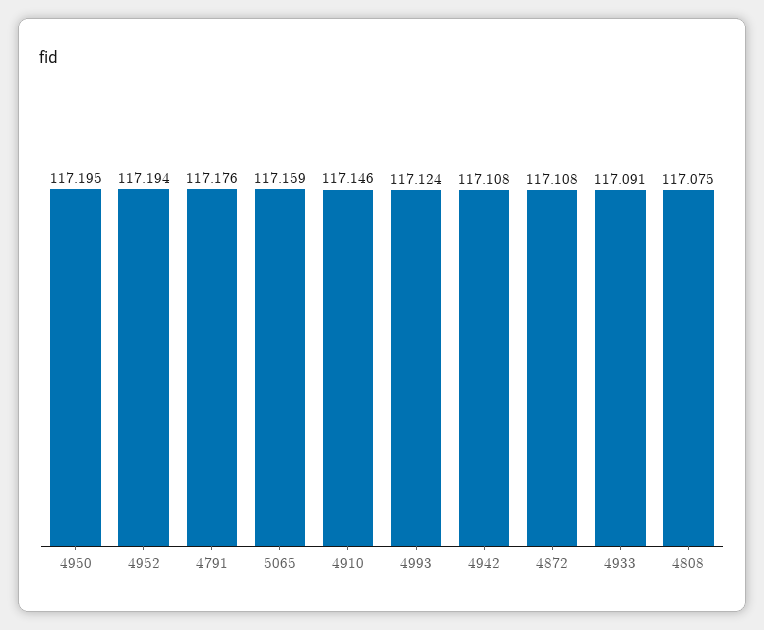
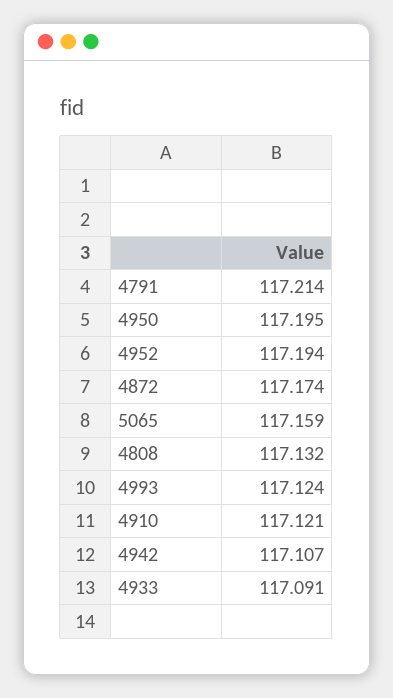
  {
    "4950": 117.195,
    "4952": 117.194,
-   "4791": 117.176,
+   "4791": 117.214,
    "5065": 117.159,
-   "4910": 117.146,
+   "4910": 117.121,
    "4993": 117.124,
-   "4942": 117.108,
+   "4942": 117.107,
-   "4872": 117.108,
+   "4872": 117.174,
    "4933": 117.091,
-   "4808": 117.075
+   "4808": 117.132
  }

